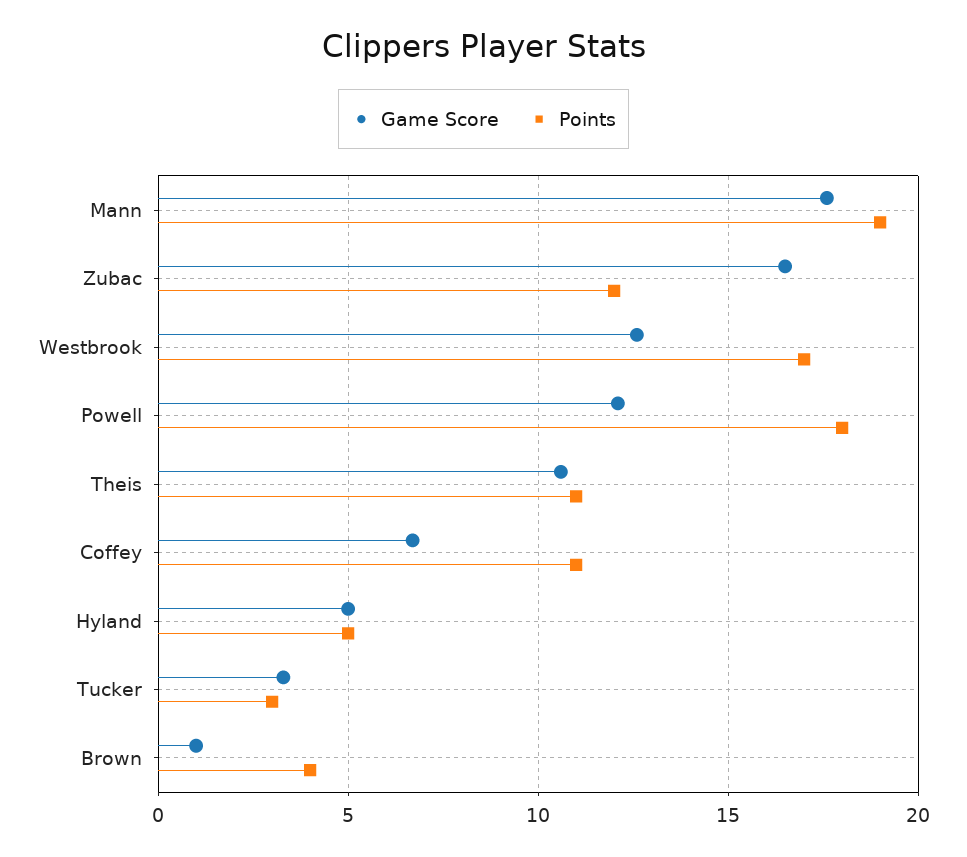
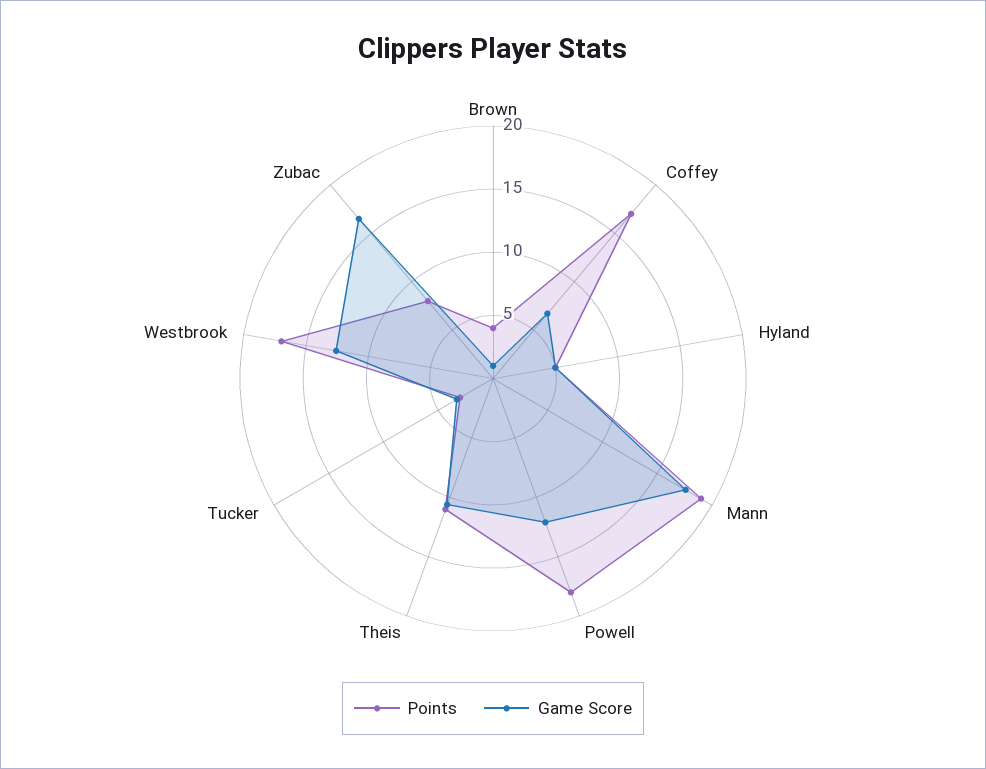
  {
    "Game Score": {
      "Mann": 17.5,
      "Zubac": 16.5,
      "Westbrook": 12.5,
      "Powell": 12,
      "Theis": 10.5,
      "Coffey": 6.5,
      "Hyland": 5,
      "Tucker": 3.5,
      "Brown": 1
    },
    "Points": {
      "Mann": 19,
-     "Zubac": 12,
+     "Zubac": 8,
      "Westbrook": 17,
      "Powell": 18,
      "Theis": 11,
-     "Coffey": 11,
+     "Coffey": 17,
      "Hyland": 5,
      "Tucker": 3,
      "Brown": 4
    }
  }

